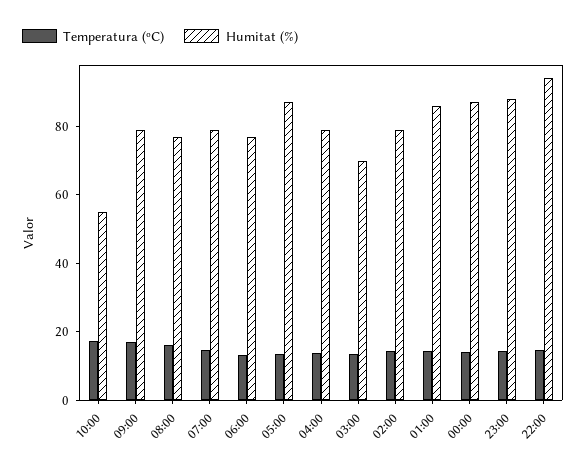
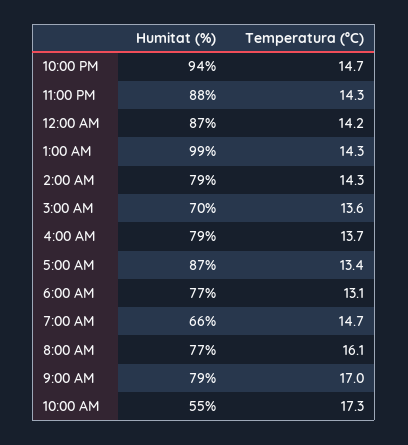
  {
    "Temperatura (ºC)": {
      "10:00": 17.3,
      "09:00": 17,
      "08:00": 16.1,
      "07:00": 14.7,
      "06:00": 13.1,
      "05:00": 13.4,
      "04:00": 13.7,
      "03:00": 13.6,
      "02:00": 14.3,
      "01:00": 14.3,
      "00:00": 14.2,
      "23:00": 14.3,
      "22:00": 14.7
    },
    "Humitat (%)": {
      "10:00": 55,
      "09:00": 79,
      "08:00": 77,
-     "07:00": 80,
+     "07:00": 66,
      "06:00": 77,
      "05:00": 87,
      "04:00": 79,
      "03:00": 70,
      "02:00": 79,
-     "01:00": 85,
+     "01:00": 99,
      "00:00": 87,
      "23:00": 88,
      "22:00": 94
    }
  }

